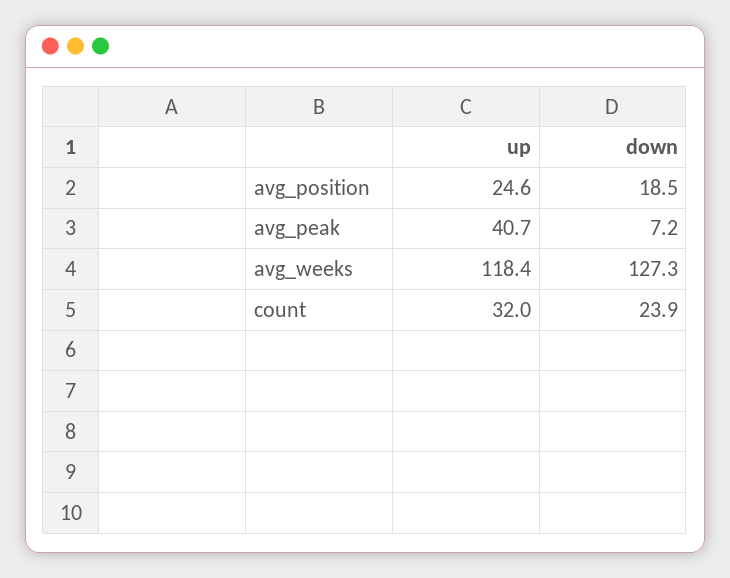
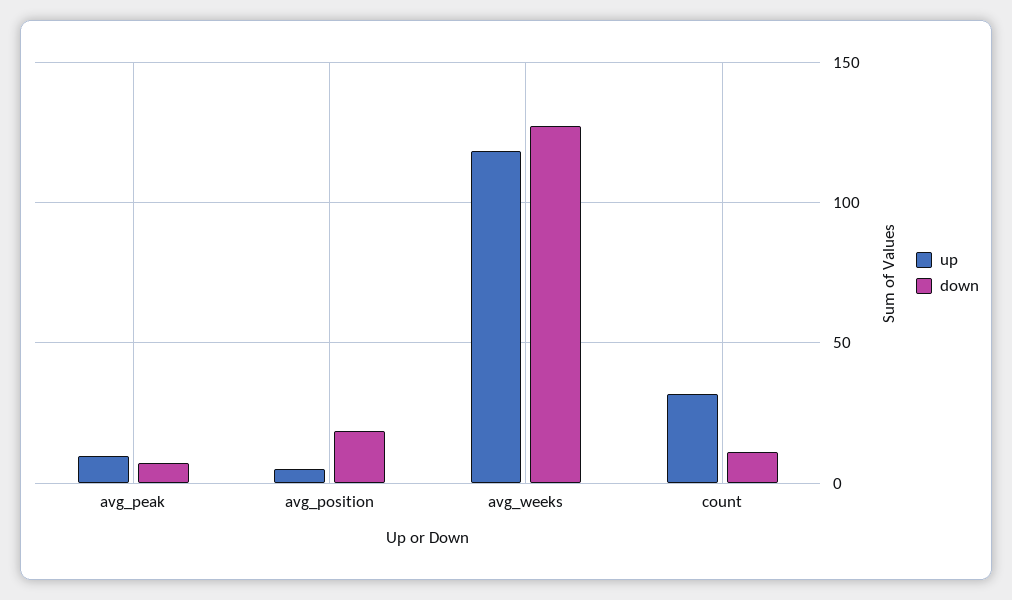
  {
    "up": {
-     "avg_position": 24.6,
+     "avg_position": 5,
-     "avg_peak": 40.7,
+     "avg_peak": 10,
      "avg_weeks": 118.4,
      "count": 32
    },
    "down": {
      "avg_position": 18.5,
      "avg_peak": 7.2,
      "avg_weeks": 127.3,
-     "count": 23.9
+     "count": 10
    }
  }

